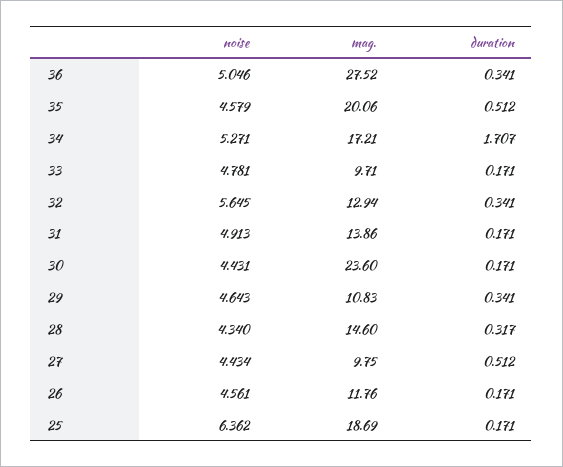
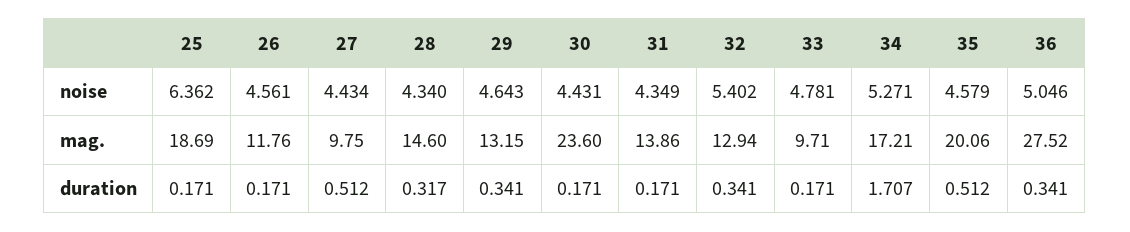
  {
    "noise": {
      "36": 5.046,
      "35": 4.579,
      "34": 5.271,
      "33": 4.781,
-     "32": 5.645,
+     "32": 5.402,
-     "31": 4.913,
+     "31": 4.349,
      "30": 4.431,
      "29": 4.643,
      "28": 4.34,
      "27": 4.434,
      "26": 4.561,
      "25": 6.362
    },
    "mag.": {
      "36": 27.52,
      "35": 20.06,
      "34": 17.21,
      "33": 9.71,
      "32": 12.94,
      "31": 13.86,
      "30": 23.6,
-     "29": 10.83,
+     "29": 13.15,
      "28": 14.6,
      "27": 9.75,
      "26": 11.76,
      "25": 18.69
    },
    "duration": {
      "36": 0.341,
      "35": 0.512,
      "34": 1.707,
      "33": 0.171,
      "32": 0.341,
      "31": 0.171,
      "30": 0.171,
      "29": 0.341,
      "28": 0.317,
      "27": 0.512,
      "26": 0.171,
      "25": 0.171
    }
  }

